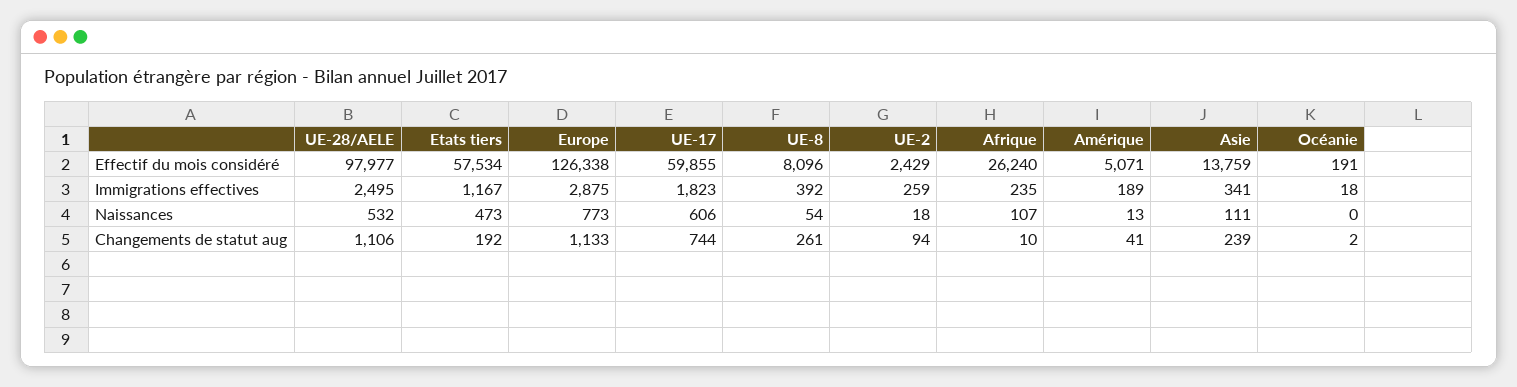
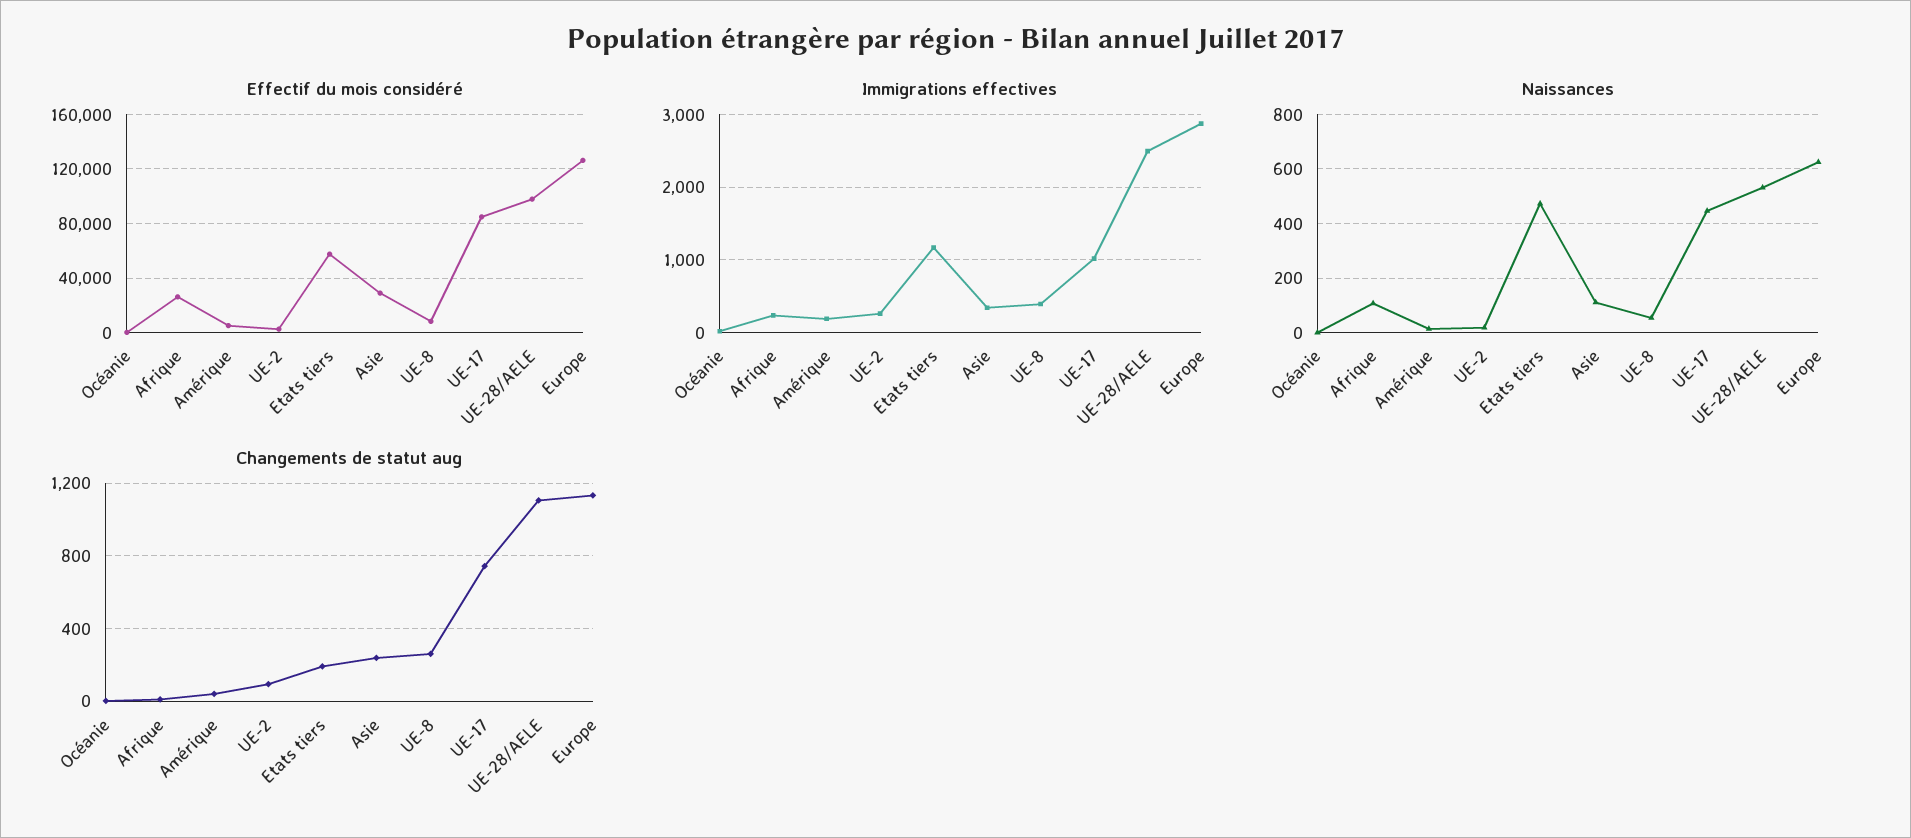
  {
    "Effectif du mois considéré": {
      "UE-28/AELE": 97977,
      "Etats tiers": 57534,
      "Europe": 126338,
-     "UE-17": 59855,
+     "UE-17": 85000,
      "UE-8": 8096,
      "UE-2": 2429,
      "Afrique": 26240,
      "Amérique": 5071,
-     "Asie": 13759,
+     "Asie": 30000,
      "Océanie": 191
    },
    "Immigrations effectives": {
      "UE-28/AELE": 2495,
      "Etats tiers": 1167,
      "Europe": 2875,
-     "UE-17": 1823,
+     "UE-17": 1000,
      "UE-8": 392,
      "UE-2": 259,
      "Afrique": 235,
      "Amérique": 189,
      "Asie": 341,
      "Océanie": 18
    },
    "Naissances": {
      "UE-28/AELE": 532,
      "Etats tiers": 473,
-     "Europe": 773,
+     "Europe": 625,
-     "UE-17": 606,
+     "UE-17": 450,
      "UE-8": 54,
      "UE-2": 18,
      "Afrique": 107,
      "Amérique": 13,
      "Asie": 111,
      "Océanie": 0
    },
    "Changements de statut aug": {
      "UE-28/AELE": 1106,
      "Etats tiers": 192,
      "Europe": 1133,
      "UE-17": 744,
      "UE-8": 261,
      "UE-2": 94,
      "Afrique": 10,
      "Amérique": 41,
      "Asie": 239,
      "Océanie": 2
    }
  }

